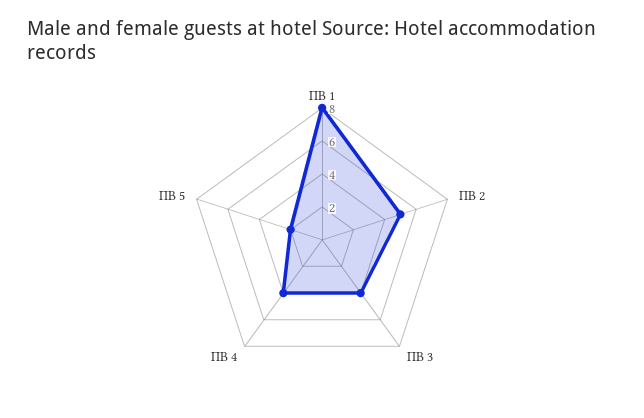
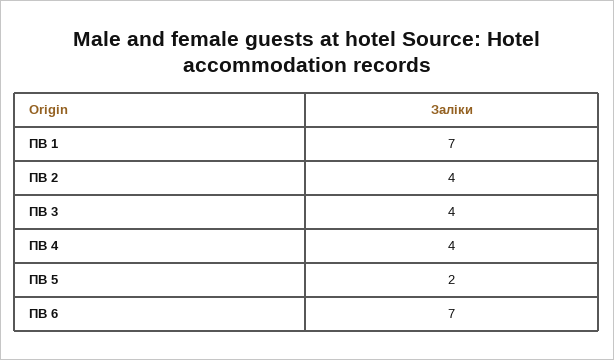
  {
-   "ПВ 1": 8,
+   "ПВ 1": 7,
-   "ПВ 2": 5,
+   "ПВ 2": 4,
    "ПВ 3": 4,
    "ПВ 4": 4,
-   "ПВ 5": 2
+   "ПВ 5": 2,
+   "ПВ 6": 7
  }

